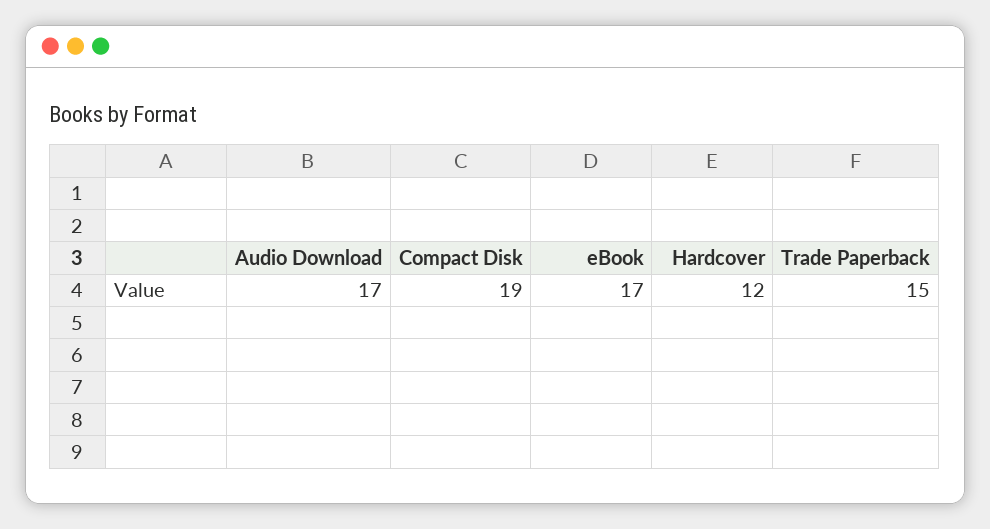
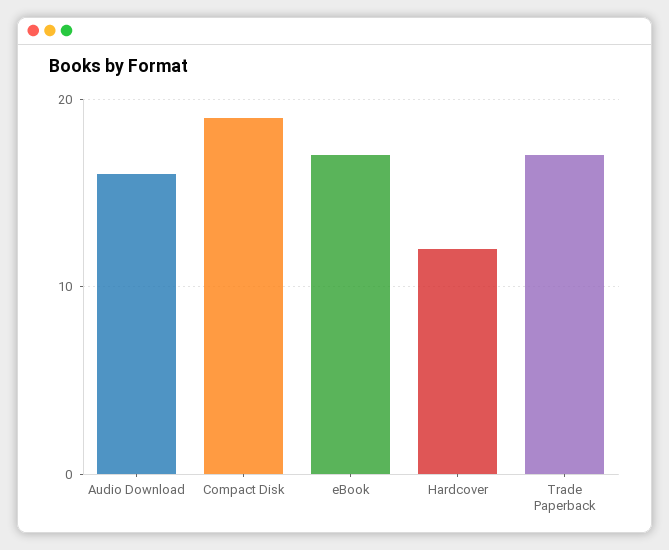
  {
-   "Audio Download": 17,
+   "Audio Download": 16,
    "Compact Disk": 19,
    "eBook": 17,
    "Hardcover": 12,
-   "Trade Paperback": 15
+   "Trade Paperback": 17
  }

